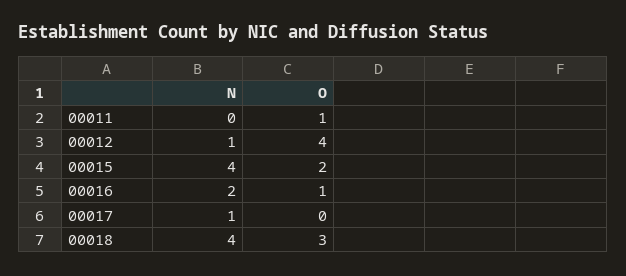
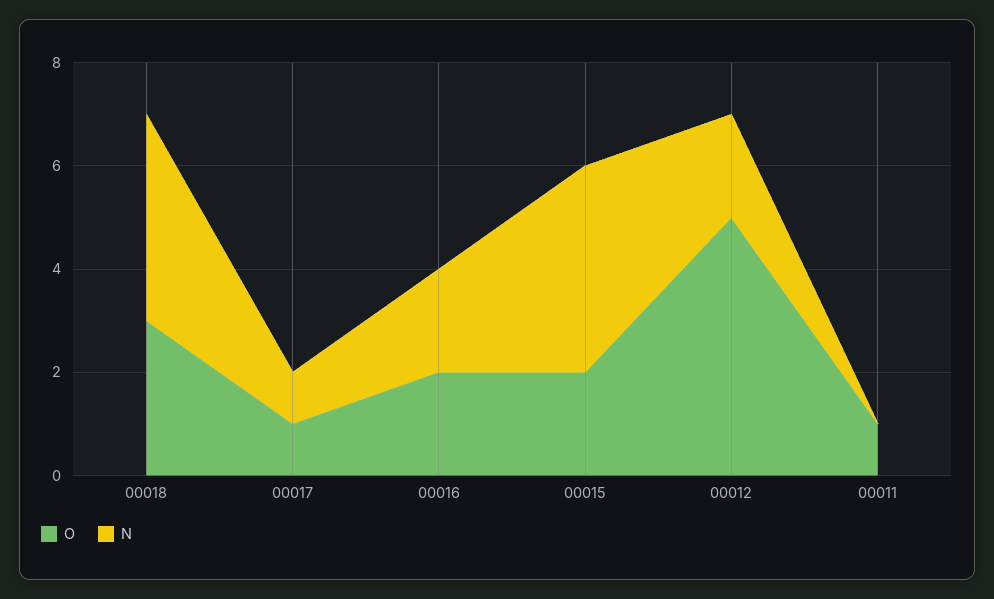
  {
    "N": {
      "00011": 0,
-     "00012": 1,
+     "00012": 2,
      "00015": 4,
      "00016": 2,
      "00017": 1,
      "00018": 4
    },
    "O": {
      "00011": 1,
-     "00012": 4,
+     "00012": 5,
      "00015": 2,
-     "00016": 1,
+     "00016": 2,
-     "00017": 0,
+     "00017": 1,
      "00018": 3
    }
  }

